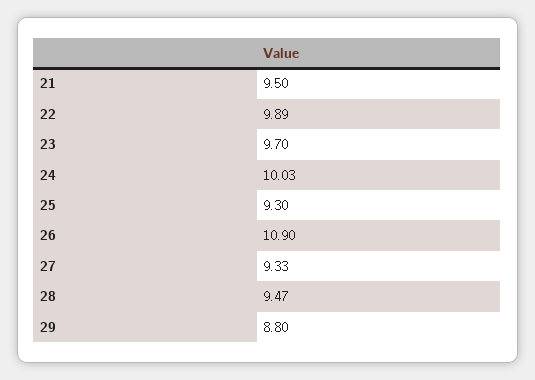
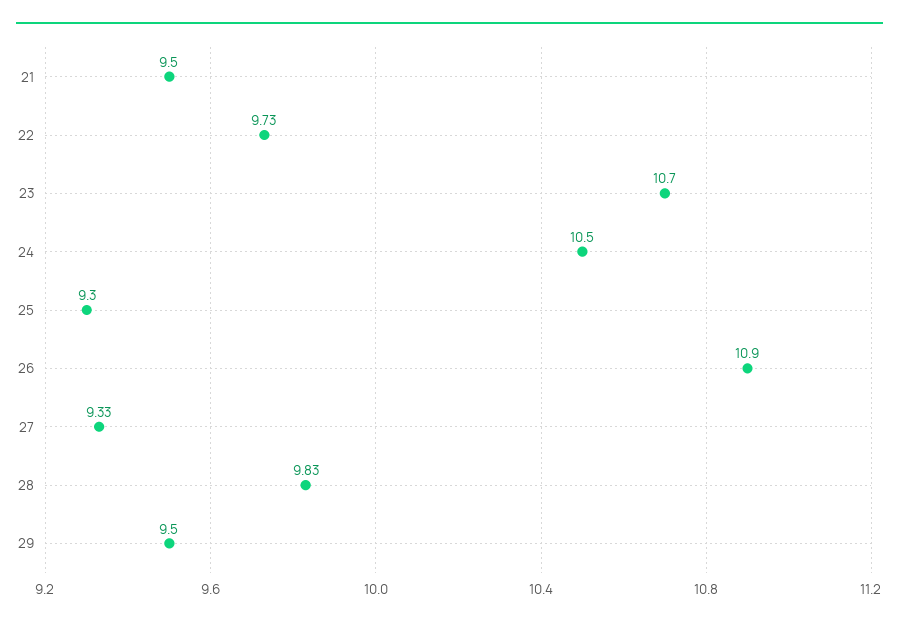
  {
    "21": 9.5,
-   "22": 9.89,
+   "22": 9.73,
-   "23": 9.7,
+   "23": 10.7,
-   "24": 10.03,
+   "24": 10.5,
    "25": 9.3,
    "26": 10.9,
    "27": 9.33,
-   "28": 9.47,
+   "28": 9.83,
-   "29": 8.8
+   "29": 9.5
  }

